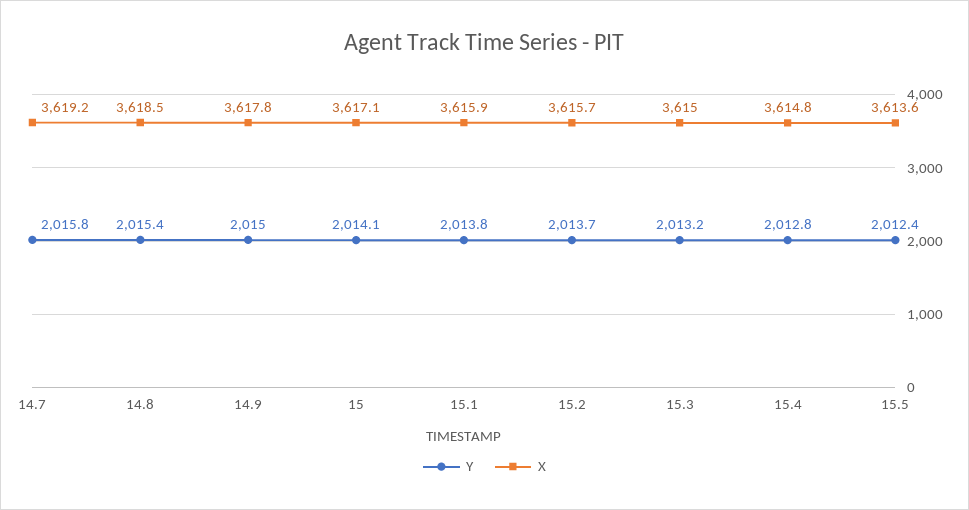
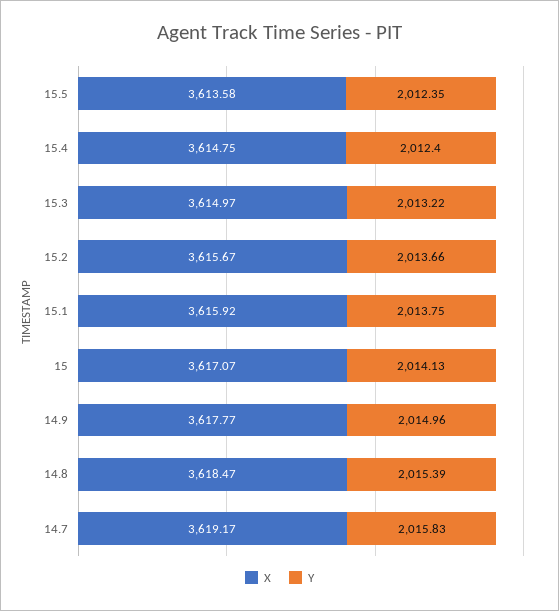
  {
    "Y": {
      "14.7": 2015.83,
      "14.8": 2015.39,
      "14.9": 2014.96,
      "15": 2014.13,
      "15.1": 2013.75,
      "15.2": 2013.66,
      "15.3": 2013.22,
-     "15.4": 2012.8,
+     "15.4": 2012.4,
      "15.5": 2012.35
    },
    "X": {
      "14.7": 3619.17,
      "14.8": 3618.47,
      "14.9": 3617.77,
      "15": 3617.07,
      "15.1": 3615.92,
      "15.2": 3615.67,
      "15.3": 3614.97,
      "15.4": 3614.75,
      "15.5": 3613.58
    }
  }

